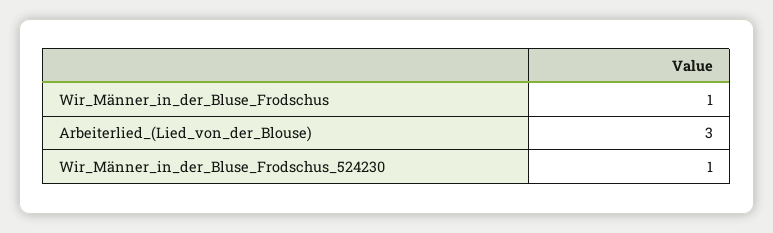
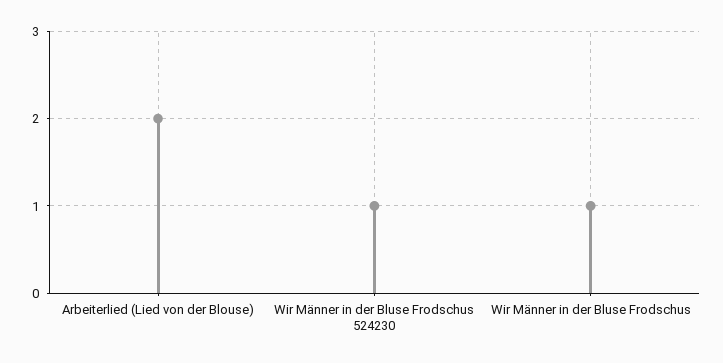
  {
    "Wir_Männer_in_der_Bluse_Frodschus": 1,
-   "Arbeiterlied_(Lied_von_der_Blouse)": 3,
+   "Arbeiterlied_(Lied_von_der_Blouse)": 2,
    "Wir_Männer_in_der_Bluse_Frodschus_524230": 1
  }

